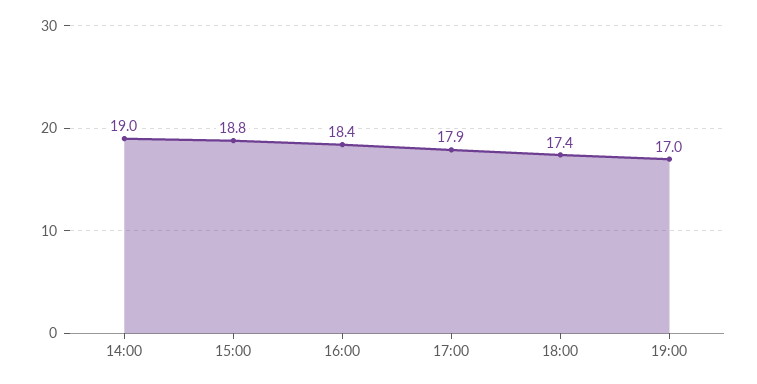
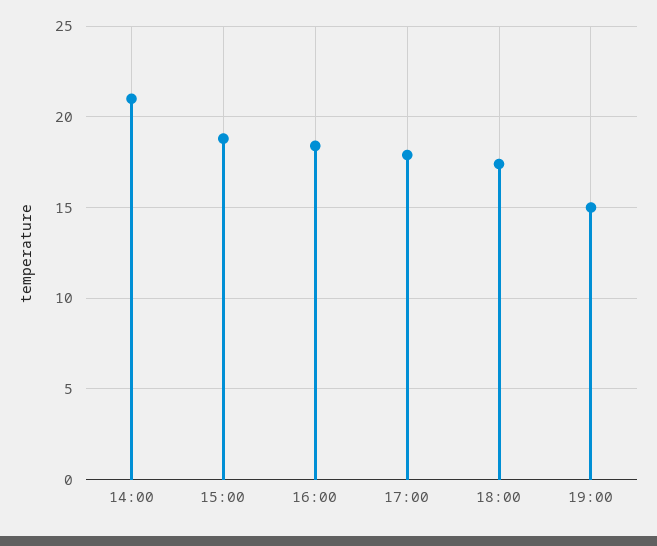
  {
-   "14:00": 19,
+   "14:00": 21,
    "15:00": 18.8,
    "16:00": 18.4,
    "17:00": 17.9,
    "18:00": 17.4,
-   "19:00": 17
+   "19:00": 15
  }

